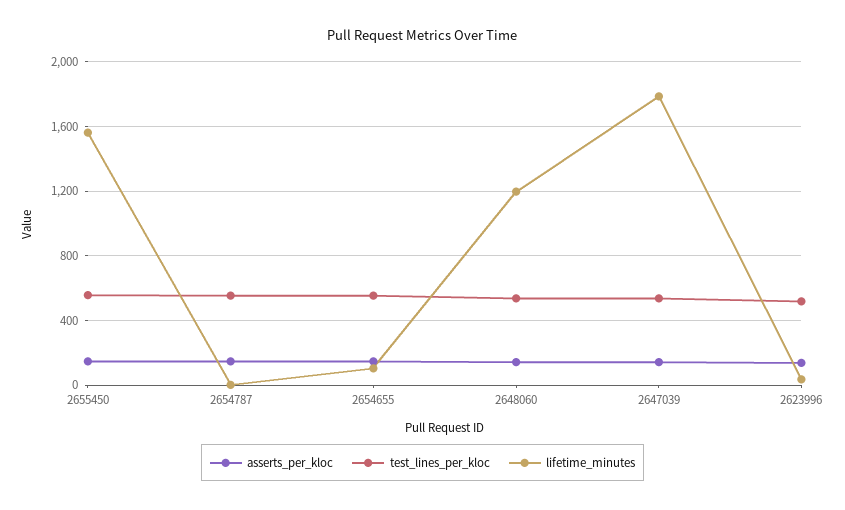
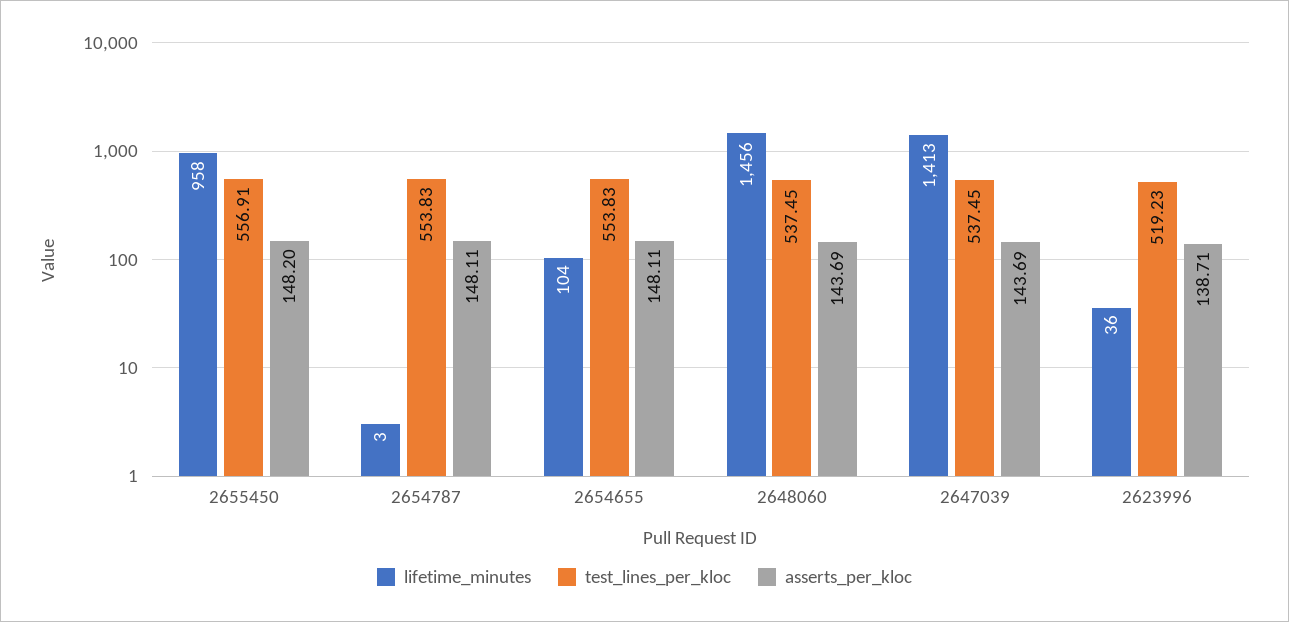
  {
    "asserts_per_kloc": {
      "2655450": 148.2,
      "2654787": 148.11,
      "2654655": 148.11,
      "2648060": 143.69,
      "2647039": 143.69,
      "2623996": 138.71
    },
    "test_lines_per_kloc": {
      "2655450": 556.91,
      "2654787": 553.83,
      "2654655": 553.83,
      "2648060": 537.45,
      "2647039": 537.45,
      "2623996": 519.23
    },
    "lifetime_minutes": {
-     "2655450": 1550,
+     "2655450": 958,
      "2654787": 3,
      "2654655": 104,
-     "2648060": 1200,
+     "2648060": 1456,
-     "2647039": 1800,
+     "2647039": 1413,
      "2623996": 36
    }
  }

